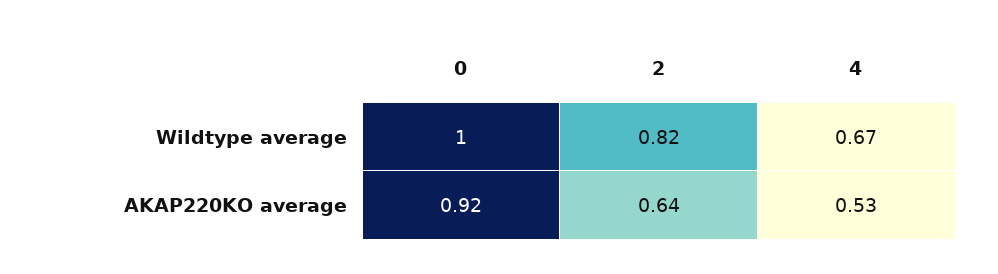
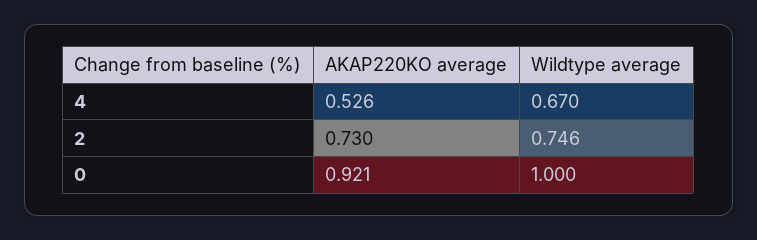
  {
    "0": {
      "Wildtype average": 1,
      "AKAP220KO average": 0.921
    },
    "2": {
-     "Wildtype average": 0.82,
+     "Wildtype average": 0.746,
-     "AKAP220KO average": 0.64
+     "AKAP220KO average": 0.73
    },
    "4": {
      "Wildtype average": 0.67,
      "AKAP220KO average": 0.526
    }
  }

